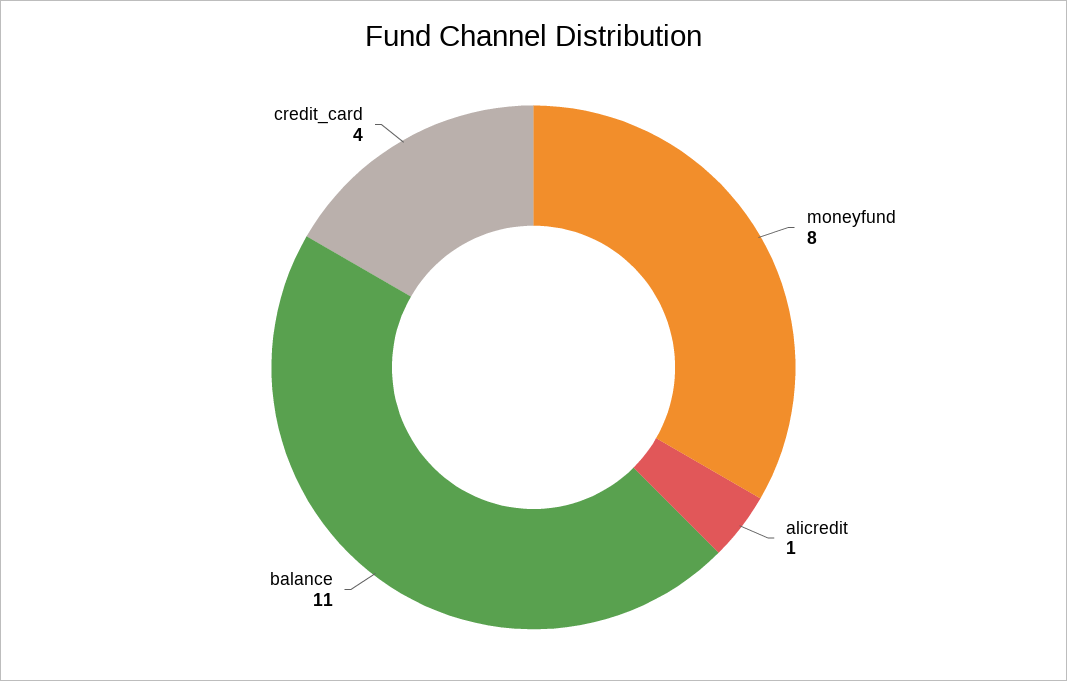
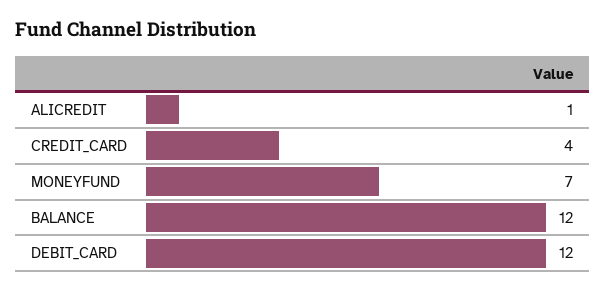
  {
-   "moneyfund": 8,
+   "moneyfund": 7,
    "alicredit": 1,
-   "balance": 11,
+   "balance": 12,
-   "credit_card": 4
+   "credit_card": 4,
+   "DEBIT_CARD": 12
  }

